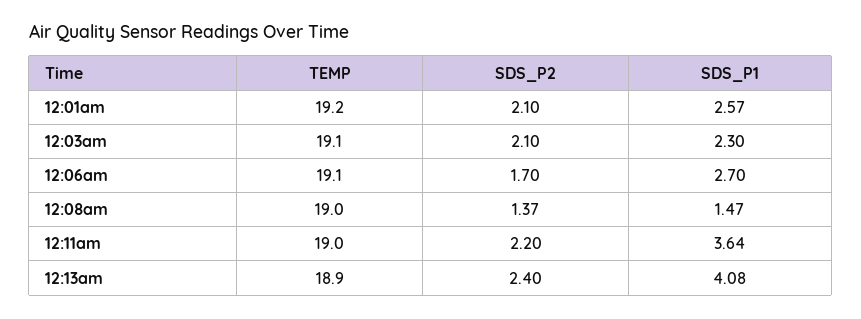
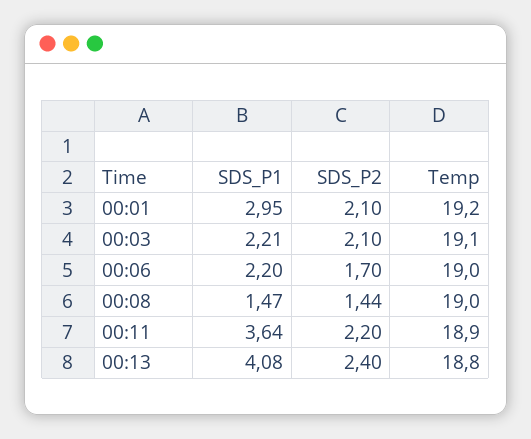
  {
    "TEMP": {
      "12:01am": 19.2,
      "12:03am": 19.1,
-     "12:06am": 19.1,
+     "12:06am": 19,
      "12:08am": 19,
-     "12:11am": 19,
+     "12:11am": 18.9,
-     "12:13am": 18.9
+     "12:13am": 18.8
    },
    "SDS_P2": {
      "12:01am": 2.1,
      "12:03am": 2.1,
      "12:06am": 1.7,
-     "12:08am": 1.37,
+     "12:08am": 1.44,
      "12:11am": 2.2,
      "12:13am": 2.4
    },
    "SDS_P1": {
-     "12:01am": 2.57,
+     "12:01am": 2.95,
-     "12:03am": 2.3,
+     "12:03am": 2.21,
-     "12:06am": 2.7,
+     "12:06am": 2.2,
      "12:08am": 1.47,
      "12:11am": 3.64,
      "12:13am": 4.08
    }
  }

